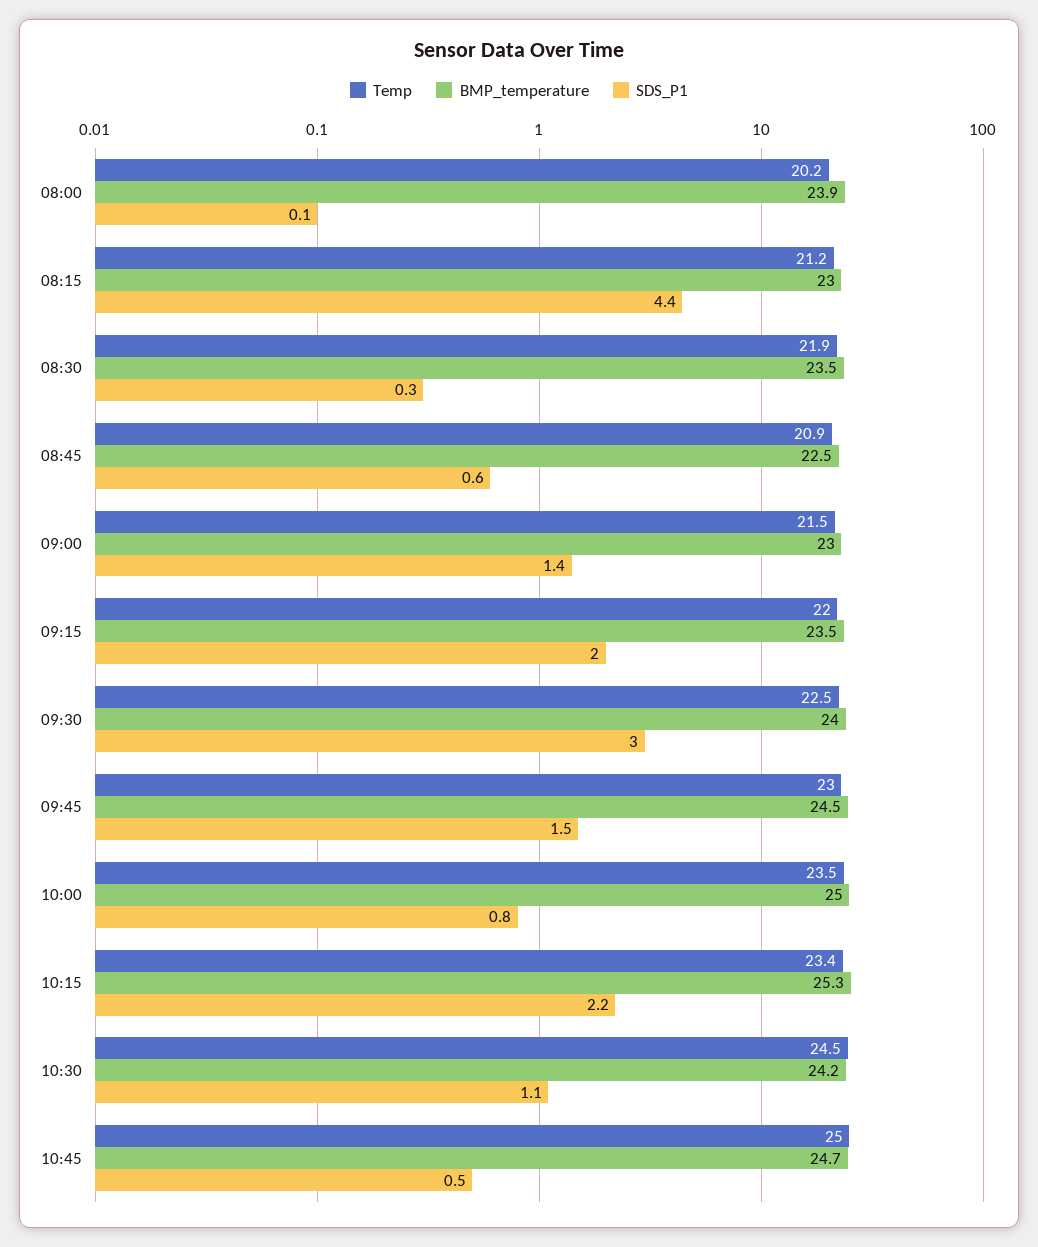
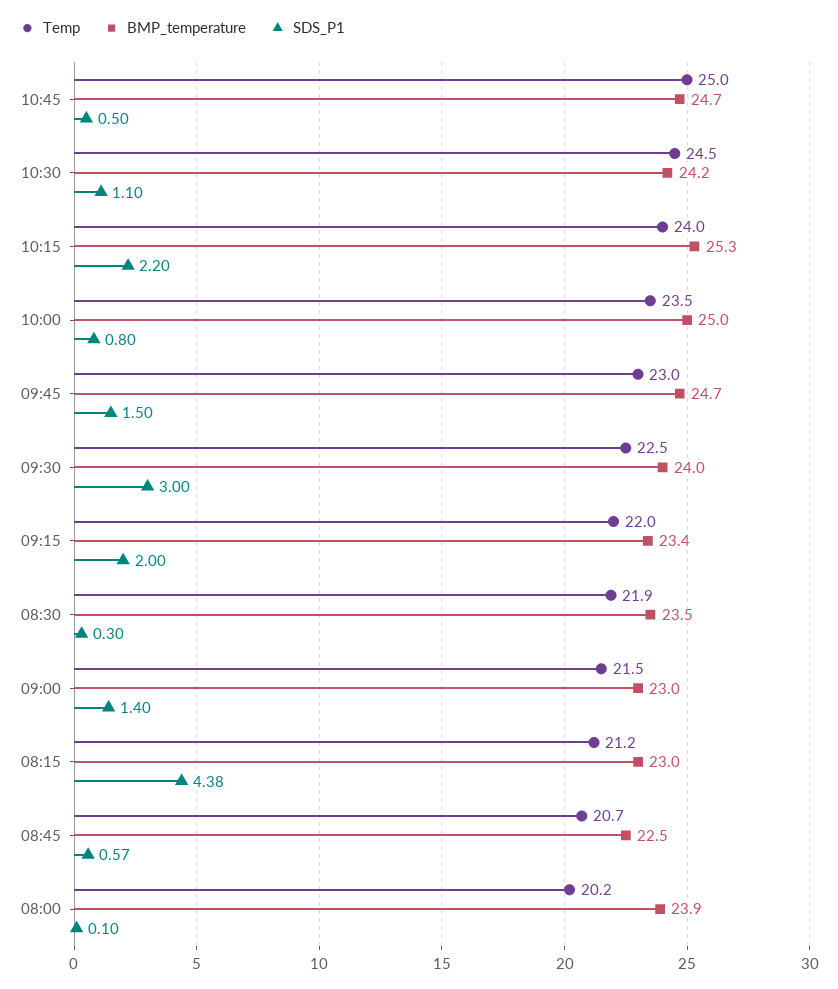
  {
    "Temp": {
      "08:00": 20.2,
      "08:15": 21.2,
      "08:30": 21.9,
-     "08:45": 20.9,
+     "08:45": 20.7,
      "09:00": 21.5,
      "09:15": 22,
      "09:30": 22.5,
      "09:45": 23,
      "10:00": 23.5,
-     "10:15": 23.4,
+     "10:15": 24,
      "10:30": 24.5,
      "10:45": 25
    },
    "BMP_temperature": {
      "08:00": 23.9,
      "08:15": 23,
      "08:30": 23.5,
      "08:45": 22.5,
      "09:00": 23,
-     "09:15": 23.5,
+     "09:15": 23.4,
      "09:30": 24,
-     "09:45": 24.5,
+     "09:45": 24.7,
      "10:00": 25,
      "10:15": 25.3,
      "10:30": 24.2,
      "10:45": 24.7
    },
    "SDS_P1": {
      "08:00": 0.1,
      "08:15": 4.38,
      "08:30": 0.3,
      "08:45": 0.57,
      "09:00": 1.4,
      "09:15": 2,
      "09:30": 3,
      "09:45": 1.5,
      "10:00": 0.8,
      "10:15": 2.2,
      "10:30": 1.1,
      "10:45": 0.5
    }
  }

